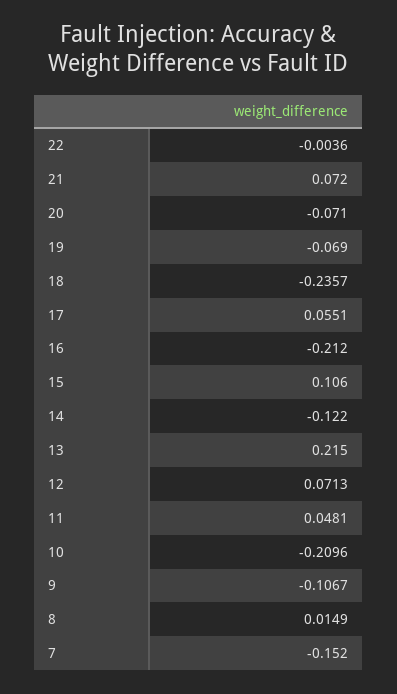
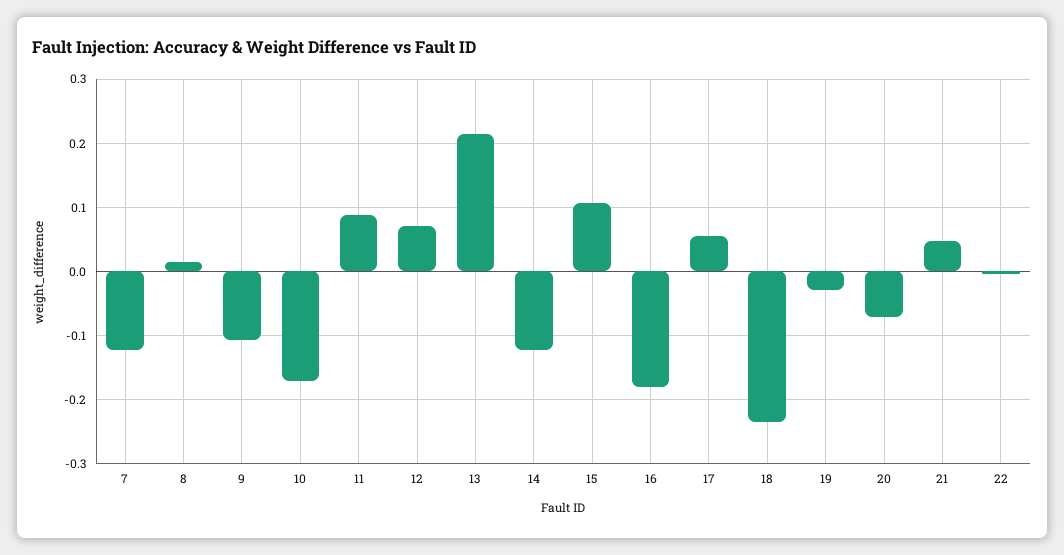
  {
    "22": -0.0036,
-   "21": 0.072,
+   "21": 0.05,
    "20": -0.071,
-   "19": -0.069,
+   "19": -0.03,
    "18": -0.2357,
    "17": 0.0551,
-   "16": -0.212,
+   "16": -0.18,
    "15": 0.106,
    "14": -0.122,
    "13": 0.215,
    "12": 0.0713,
-   "11": 0.0481,
+   "11": 0.09,
-   "10": -0.2096,
+   "10": -0.17,
    "9": -0.1067,
    "8": 0.0149,
-   "7": -0.152
+   "7": -0.12
  }

